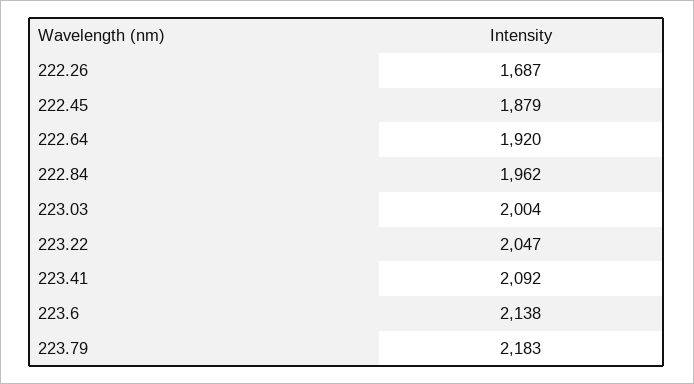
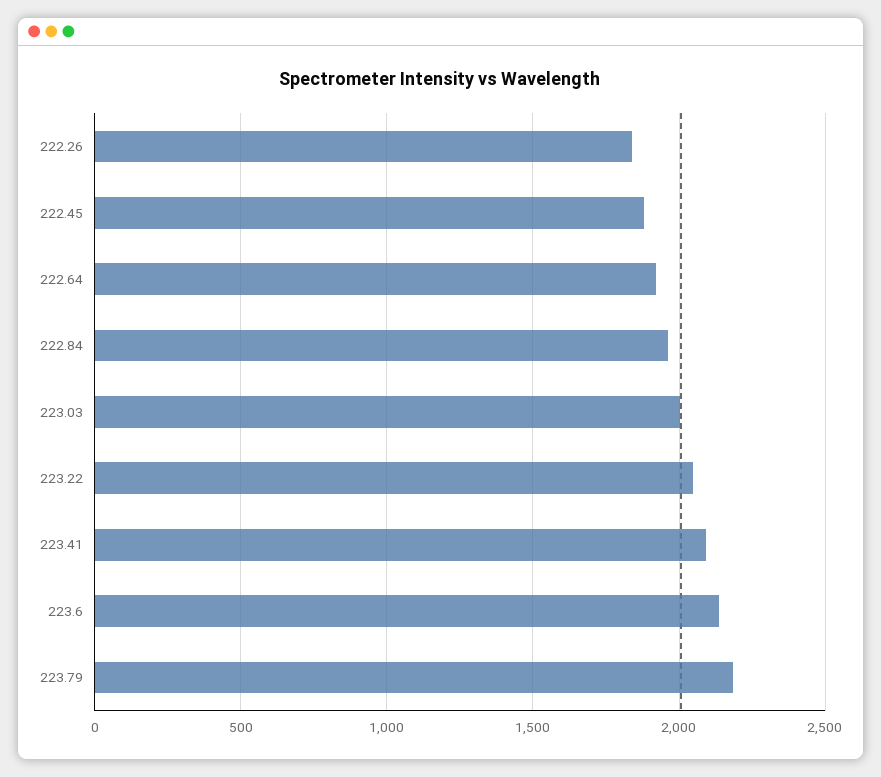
  {
-   "222.26": 1687,
+   "222.26": 1850,
    "222.45": 1879,
    "222.64": 1920,
    "222.84": 1962,
    "223.03": 2004,
    "223.22": 2047,
    "223.41": 2092,
    "223.6": 2138,
    "223.79": 2183
  }

